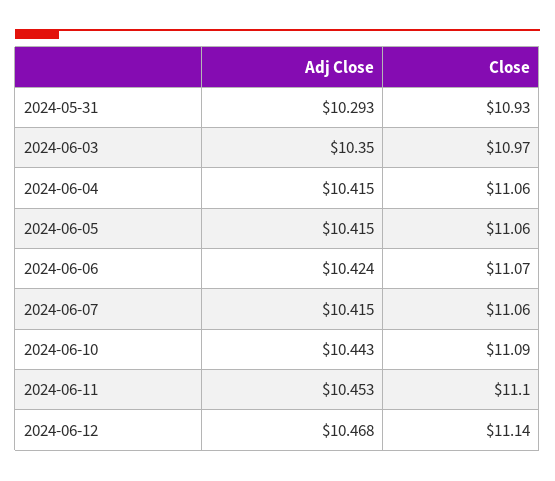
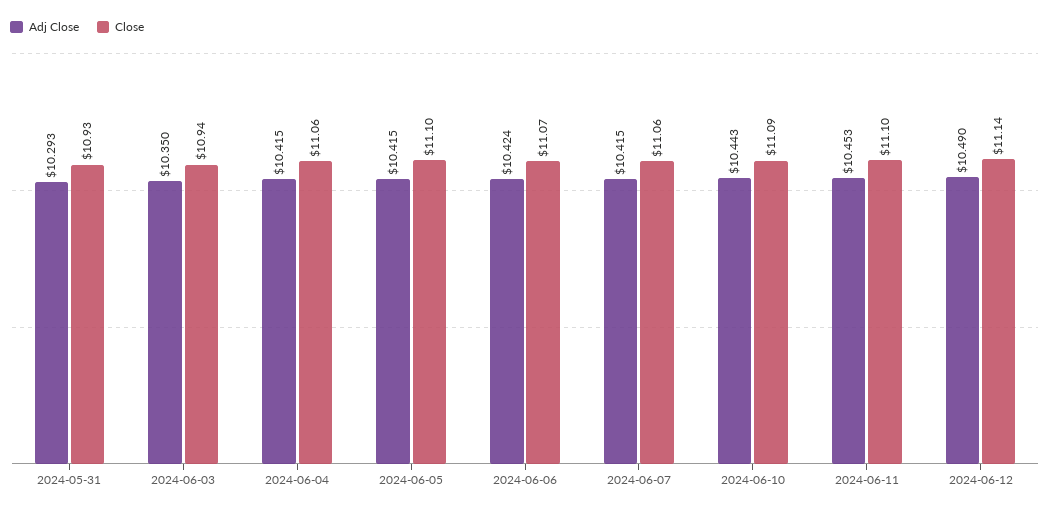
  {
    "Adj Close": {
      "2024-05-31": 10.293,
      "2024-06-03": 10.35,
      "2024-06-04": 10.415,
      "2024-06-05": 10.415,
      "2024-06-06": 10.424,
      "2024-06-07": 10.415,
      "2024-06-10": 10.443,
      "2024-06-11": 10.453,
-     "2024-06-12": 10.468
+     "2024-06-12": 10.49
    },
    "Close": {
      "2024-05-31": 10.93,
-     "2024-06-03": 10.97,
+     "2024-06-03": 10.94,
      "2024-06-04": 11.06,
-     "2024-06-05": 11.06,
+     "2024-06-05": 11.1,
      "2024-06-06": 11.07,
      "2024-06-07": 11.06,
      "2024-06-10": 11.09,
      "2024-06-11": 11.1,
      "2024-06-12": 11.14
    }
  }

